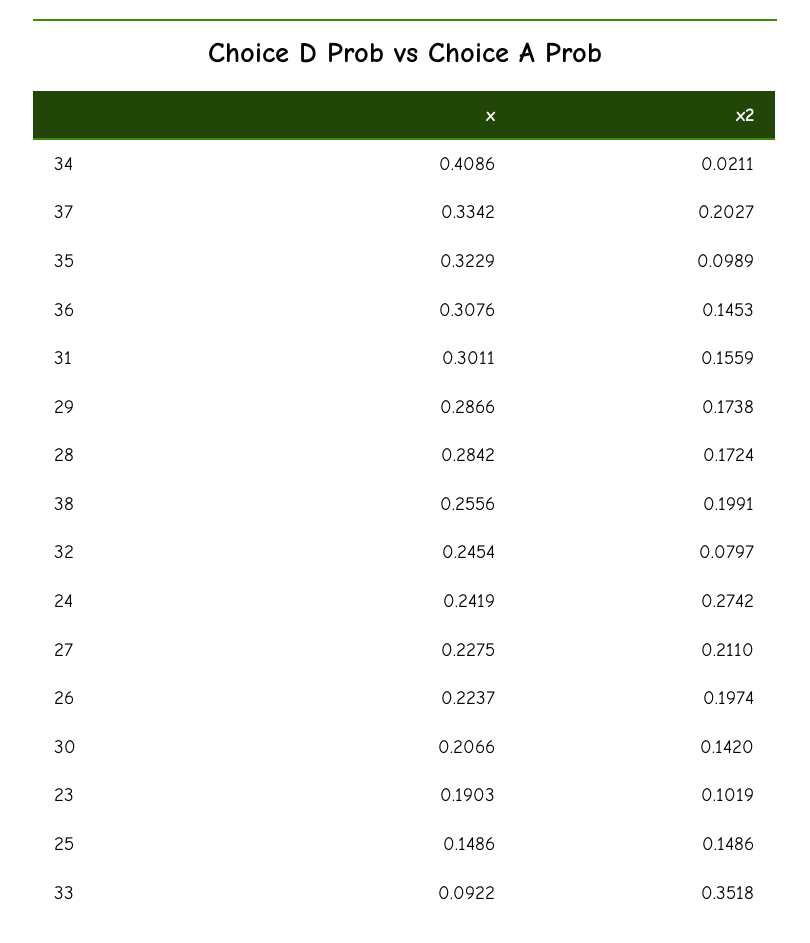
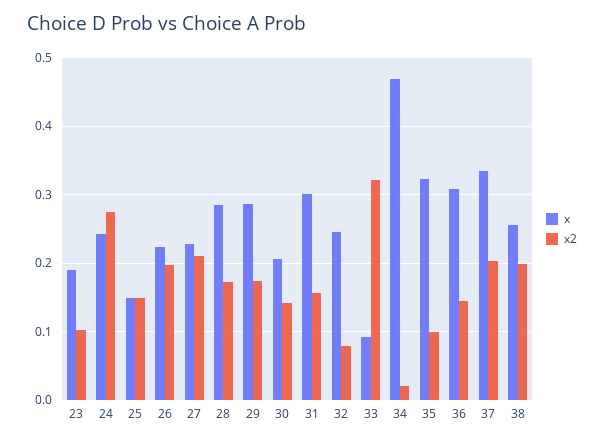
  {
    "x": {
-     "34": 0.4086,
+     "34": 0.47,
      "37": 0.3342,
      "35": 0.3229,
      "36": 0.3076,
      "31": 0.3011,
      "29": 0.2866,
      "28": 0.2842,
      "38": 0.2556,
      "32": 0.2454,
      "24": 0.2419,
      "27": 0.2275,
      "26": 0.2237,
      "30": 0.2066,
      "23": 0.1903,
      "25": 0.1486,
      "33": 0.0922
    },
    "x2": {
      "34": 0.0211,
      "37": 0.2027,
      "35": 0.0989,
      "36": 0.1453,
      "31": 0.1559,
      "29": 0.1738,
      "28": 0.1724,
      "38": 0.1991,
      "32": 0.0797,
      "24": 0.2742,
      "27": 0.211,
      "26": 0.1974,
      "30": 0.142,
      "23": 0.1019,
      "25": 0.1486,
-     "33": 0.3518
+     "33": 0.32
    }
  }

